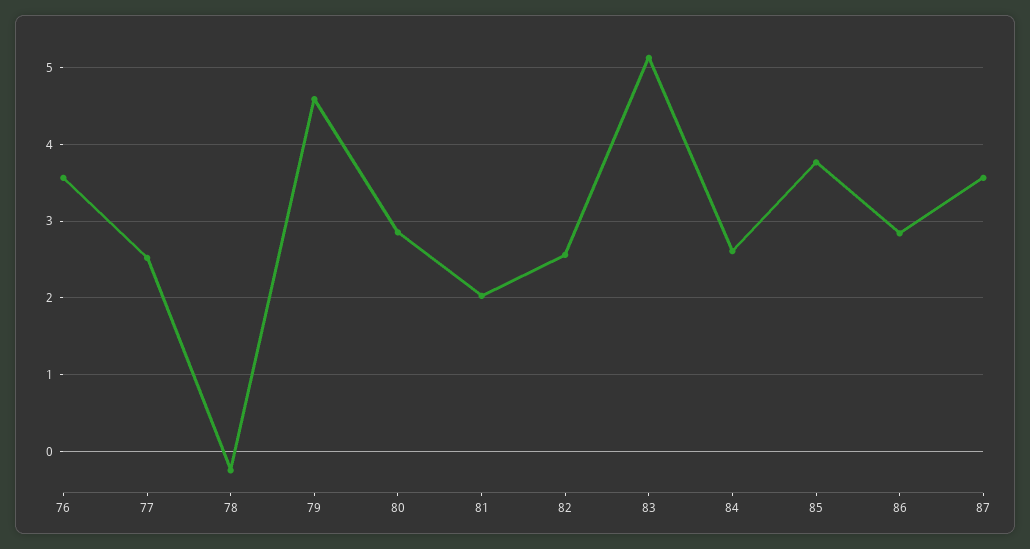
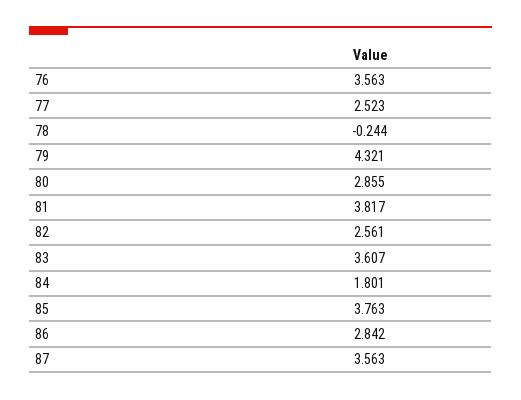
  {
    "76": 3.563,
    "77": 2.523,
    "78": -0.244,
-   "79": 4.6,
+   "79": 4.321,
    "80": 2.855,
-   "81": 2,
+   "81": 3.817,
    "82": 2.561,
-   "83": 5.1,
+   "83": 3.607,
-   "84": 2.6,
+   "84": 1.801,
    "85": 3.763,
    "86": 2.842,
    "87": 3.563
  }

